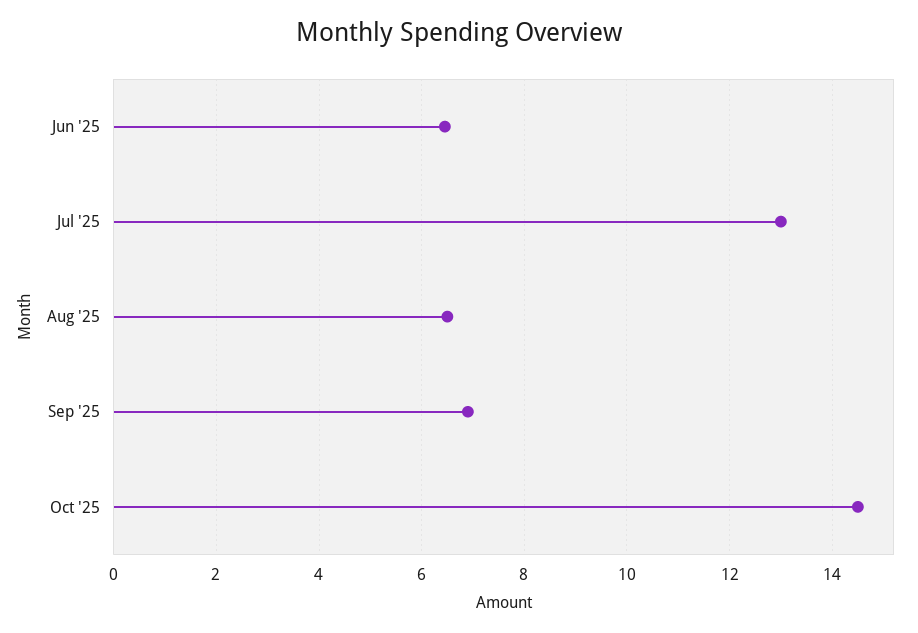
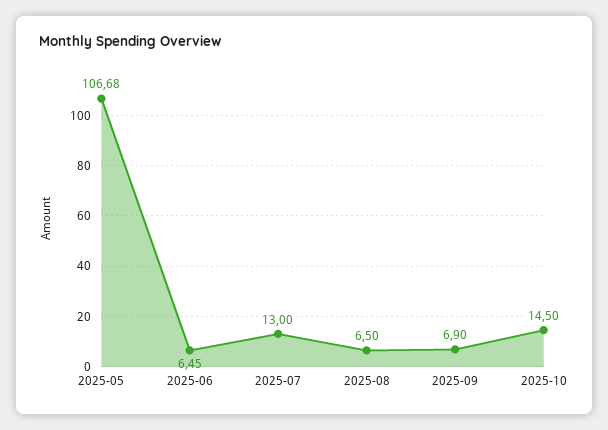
  {
    "Jun '25": 6.45,
    "Jul '25": 13,
    "Aug '25": 6.5,
    "Sep '25": 6.9,
-   "Oct '25": 14.5
+   "Oct '25": 14.5,
+   "2025-05": 106.68
  }

